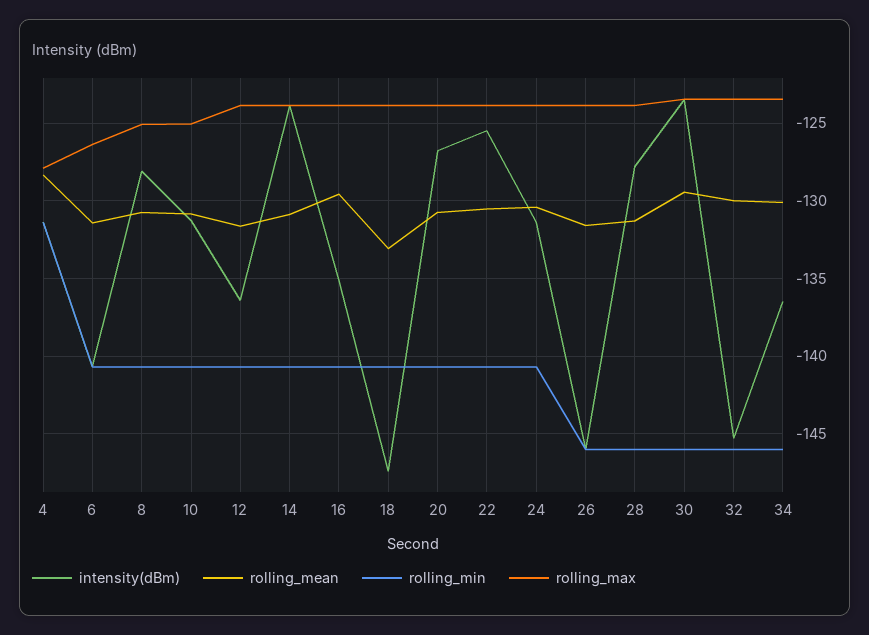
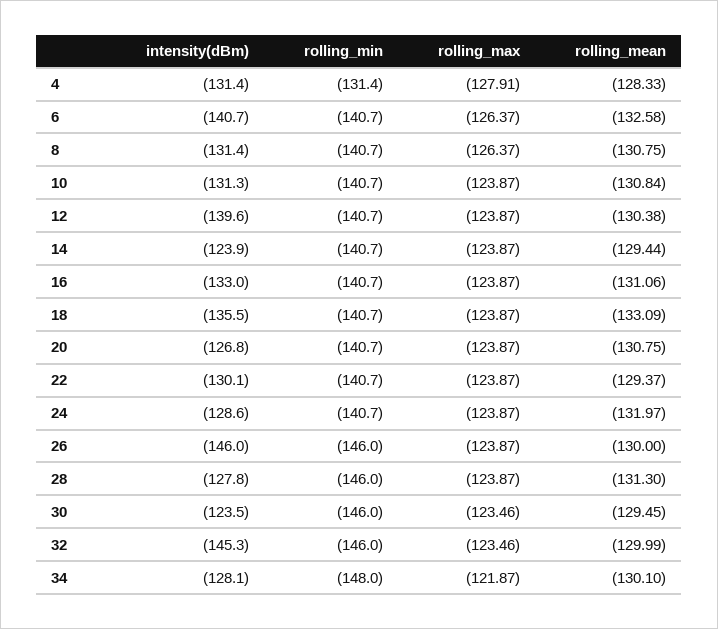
  {
    "intensity(dBm)": {
      "4": -131.4,
      "6": -140.7,
-     "8": -128,
+     "8": -131.4,
      "10": -131.3,
-     "12": -136.5,
+     "12": -139.6,
      "14": -123.9,
-     "16": -135,
+     "16": -133,
-     "18": -147.5,
+     "18": -135.5,
      "20": -126.8,
-     "22": -125.5,
+     "22": -130.1,
-     "24": -131.5,
+     "24": -128.6,
      "26": -146,
      "28": -127.8,
      "30": -123.5,
      "32": -145.3,
-     "34": -136.5
+     "34": -128.1
    },
    "rolling_mean": {
      "4": -128.33,
-     "6": -131.5,
+     "6": -132.58,
      "8": -130.75,
      "10": -130.84,
-     "12": -131.5,
+     "12": -130.38,
-     "14": -131,
+     "14": -129.44,
-     "16": -129.5,
+     "16": -131.06,
      "18": -133.09,
      "20": -130.75,
-     "22": -130.5,
+     "22": -129.37,
-     "24": -130.5,
+     "24": -131.97,
-     "26": -131.5,
+     "26": -130,
      "28": -131.3,
      "30": -129.45,
      "32": -129.99,
      "34": -130.1
    },
    "rolling_min": {
      "4": -131.4,
      "6": -140.7,
      "8": -140.7,
      "10": -140.7,
      "12": -140.7,
      "14": -140.7,
      "16": -140.7,
      "18": -140.7,
      "20": -140.7,
      "22": -140.7,
      "24": -140.7,
      "26": -146,
      "28": -146,
      "30": -146,
      "32": -146,
-     "34": -146
+     "34": -148
    },
    "rolling_max": {
      "4": -127.91,
      "6": -126.37,
-     "8": -125,
+     "8": -126.37,
-     "10": -125,
+     "10": -123.87,
      "12": -123.87,
      "14": -123.87,
      "16": -123.87,
      "18": -123.87,
      "20": -123.87,
      "22": -123.87,
      "24": -123.87,
      "26": -123.87,
      "28": -123.87,
      "30": -123.46,
      "32": -123.46,
-     "34": -123.5
+     "34": -121.87
    }
  }

